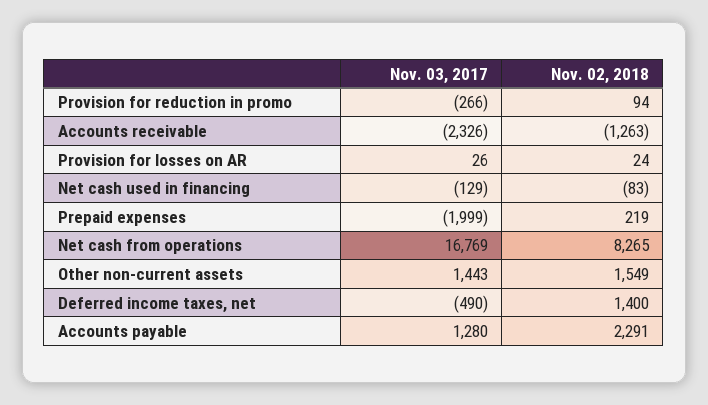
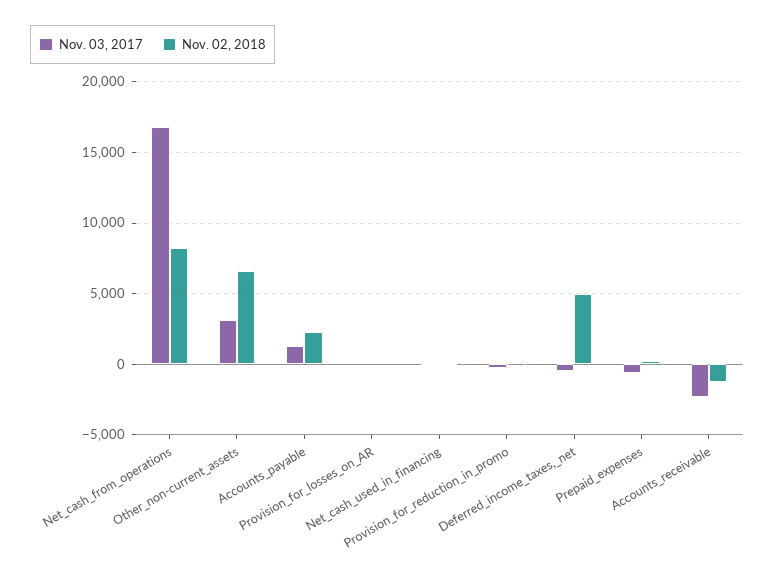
  {
    "Nov. 03, 2017": {
      "Provision for reduction in promo": -266,
      "Accounts receivable": -2326,
      "Provision for losses on AR": 26,
      "Net cash used in financing": -129,
-     "Prepaid expenses": -1999,
+     "Prepaid expenses": -500,
      "Net cash from operations": 16769,
-     "Other non-current assets": 1443,
+     "Other non-current assets": 3000,
      "Deferred income taxes, net": -490,
      "Accounts payable": 1280
    },
    "Nov. 02, 2018": {
      "Provision for reduction in promo": 94,
      "Accounts receivable": -1263,
      "Provision for losses on AR": 24,
      "Net cash used in financing": -83,
      "Prepaid expenses": 219,
      "Net cash from operations": 8265,
-     "Other non-current assets": 1549,
+     "Other non-current assets": 6500,
-     "Deferred income taxes, net": 1400,
+     "Deferred income taxes, net": 5000,
      "Accounts payable": 2291
    }
  }

